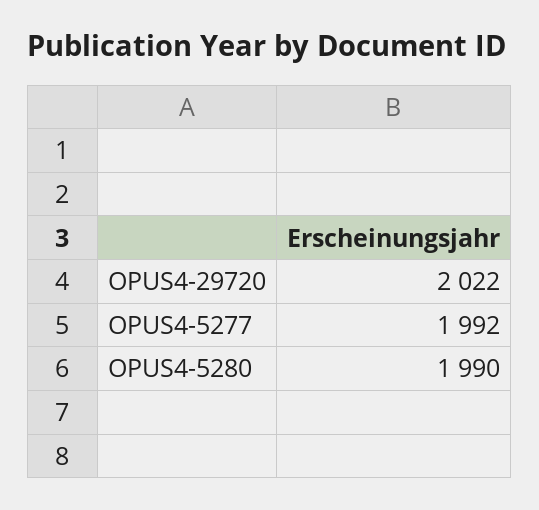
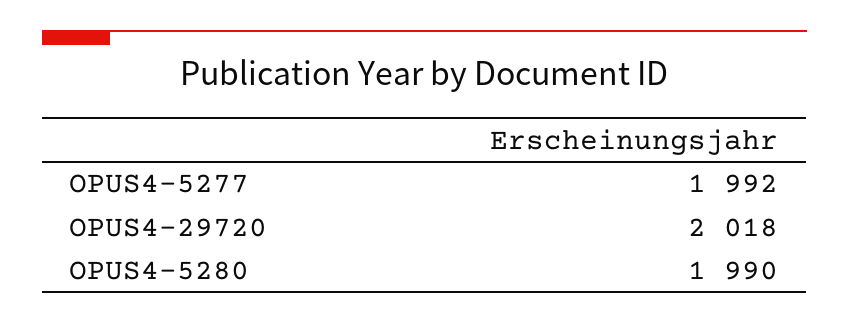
  {
-   "OPUS4-29720": 2022,
+   "OPUS4-29720": 2018,
    "OPUS4-5277": 1992,
    "OPUS4-5280": 1990
  }

